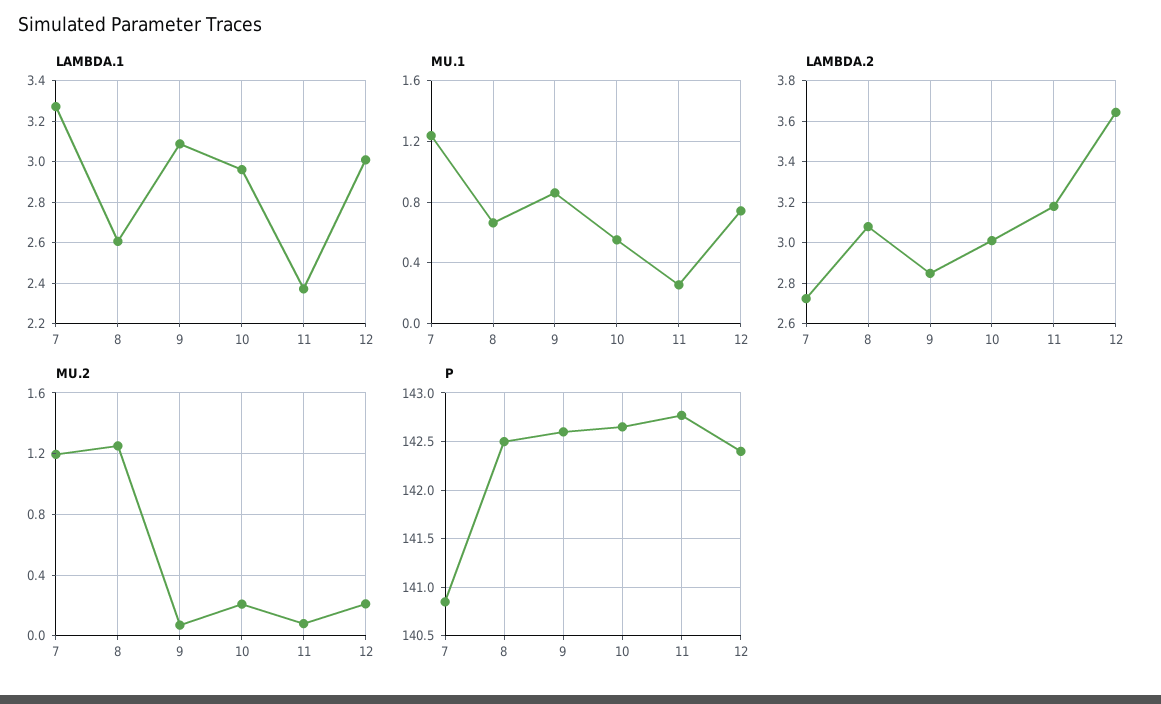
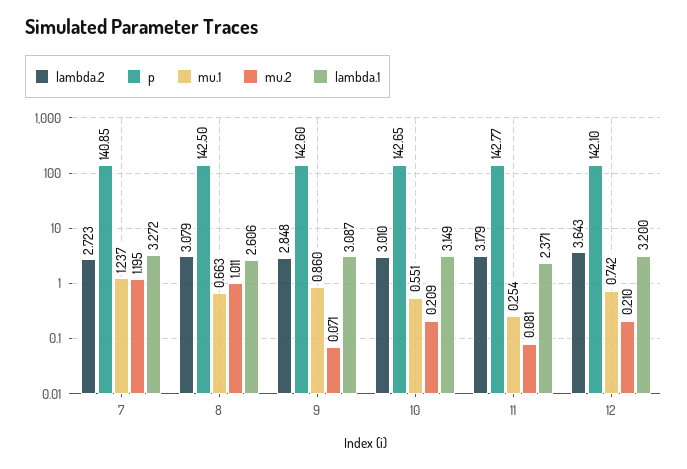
  {
    "LAMBDA.1": {
      "7": 3.272,
      "8": 2.606,
      "9": 3.087,
-     "10": 2.95,
+     "10": 3.149,
      "11": 2.371,
-     "12": 3
+     "12": 3.2
    },
    "MU.1": {
      "7": 1.237,
      "8": 0.663,
      "9": 0.86,
      "10": 0.551,
      "11": 0.254,
      "12": 0.742
    },
    "LAMBDA.2": {
      "7": 2.723,
      "8": 3.079,
      "9": 2.848,
      "10": 3.01,
      "11": 3.179,
      "12": 3.643
    },
    "MU.2": {
      "7": 1.195,
-     "8": 1.25,
+     "8": 1.011,
      "9": 0.071,
      "10": 0.209,
      "11": 0.081,
      "12": 0.21
    },
    "P": {
      "7": 140.85,
      "8": 142.5,
      "9": 142.6,
      "10": 142.65,
      "11": 142.77,
-     "12": 142.4
+     "12": 142.1
    }
  }

